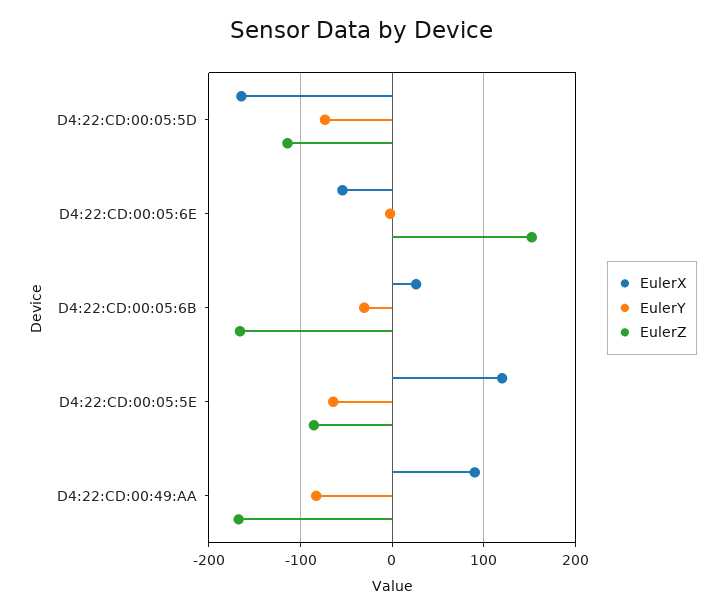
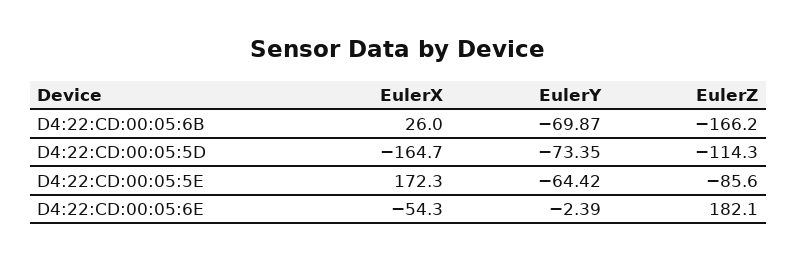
  {
    "EulerX": {
      "D4:22:CD:00:05:5D": -164.7,
      "D4:22:CD:00:05:6E": -54.3,
      "D4:22:CD:00:05:6B": 26,
-     "D4:22:CD:00:05:5E": 120,
+     "D4:22:CD:00:05:5E": 172.3
-     "D4:22:CD:00:49:AA": 90
    },
    "EulerY": {
      "D4:22:CD:00:05:5D": -73.35,
      "D4:22:CD:00:05:6E": -2.39,
-     "D4:22:CD:00:05:6B": -30,
+     "D4:22:CD:00:05:6B": -69.87,
-     "D4:22:CD:00:05:5E": -64.42,
+     "D4:22:CD:00:05:5E": -64.42
-     "D4:22:CD:00:49:AA": -80
    },
    "EulerZ": {
      "D4:22:CD:00:05:5D": -114.3,
-     "D4:22:CD:00:05:6E": 150,
+     "D4:22:CD:00:05:6E": 182.1,
      "D4:22:CD:00:05:6B": -166.2,
-     "D4:22:CD:00:05:5E": -85.6,
+     "D4:22:CD:00:05:5E": -85.6
-     "D4:22:CD:00:49:AA": -170
    }
  }

